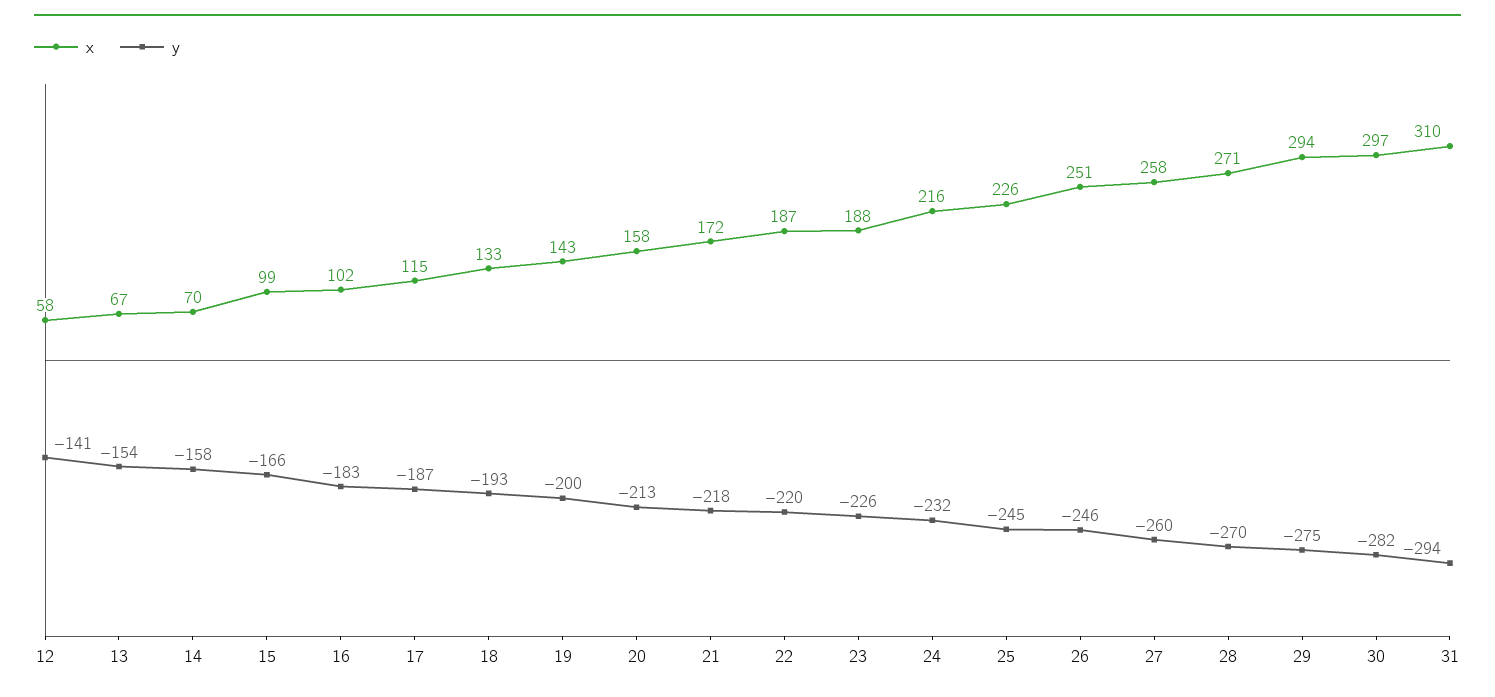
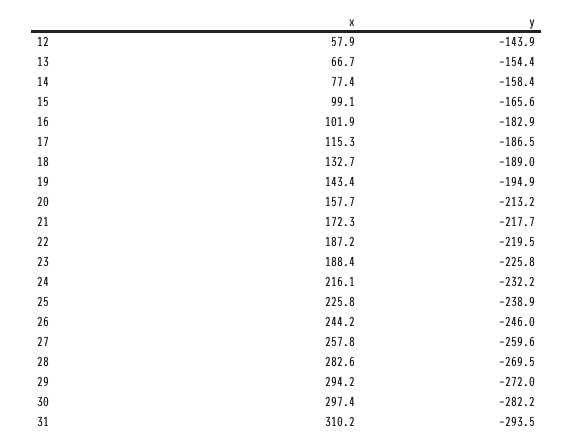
  {
    "x": {
      "12": 57.9,
      "13": 66.7,
-     "14": 70,
+     "14": 77.4,
      "15": 99.1,
      "16": 101.9,
      "17": 115.3,
      "18": 132.7,
      "19": 143.4,
      "20": 157.7,
      "21": 172.3,
      "22": 187.2,
      "23": 188.4,
      "24": 216.1,
      "25": 225.8,
-     "26": 251,
+     "26": 244.2,
      "27": 257.8,
-     "28": 271,
+     "28": 282.6,
      "29": 294.2,
      "30": 297.4,
      "31": 310.2
    },
    "y": {
-     "12": -141,
+     "12": -143.9,
      "13": -154.4,
      "14": -158.4,
      "15": -165.6,
      "16": -182.9,
      "17": -186.5,
-     "18": -193,
+     "18": -189,
-     "19": -200,
+     "19": -194.9,
      "20": -213.2,
      "21": -217.7,
      "22": -219.5,
      "23": -225.8,
      "24": -232.2,
-     "25": -245,
+     "25": -238.9,
      "26": -246,
      "27": -259.6,
      "28": -269.5,
-     "29": -275,
+     "29": -272,
      "30": -282.2,
      "31": -293.5
    }
  }

